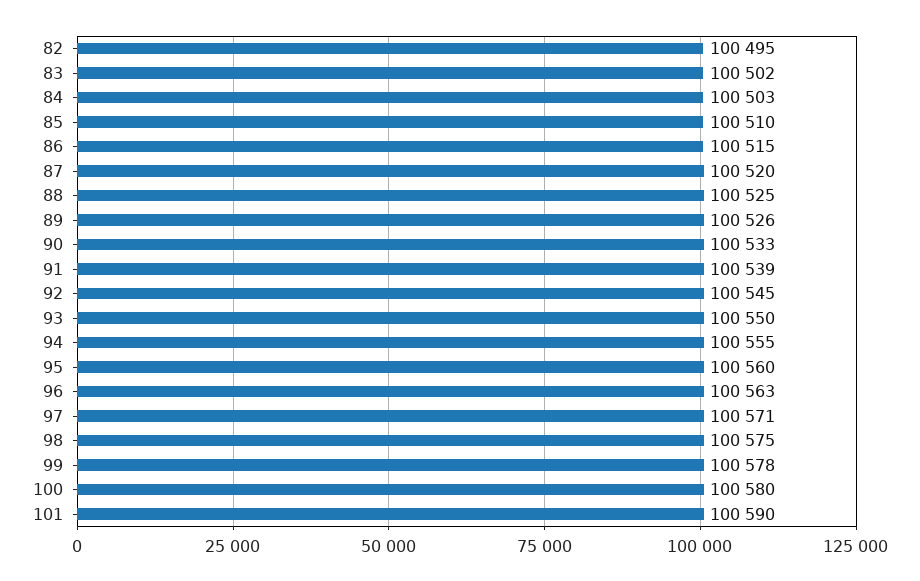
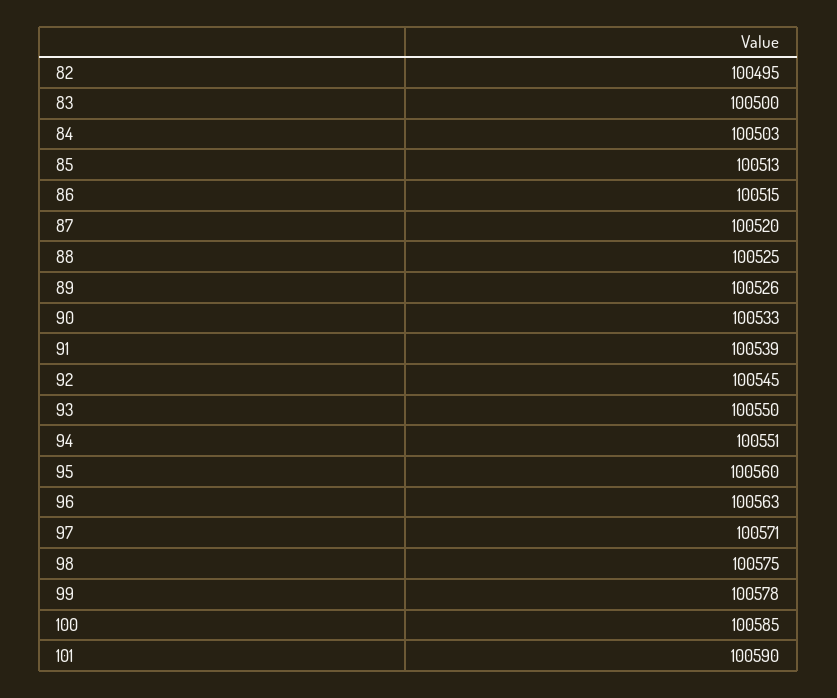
  {
    "82": 100495,
-   "83": 100502,
+   "83": 100500,
    "84": 100503,
-   "85": 100510,
+   "85": 100513,
    "86": 100515,
    "87": 100520,
    "88": 100525,
    "89": 100526,
    "90": 100533,
    "91": 100539,
    "92": 100545,
    "93": 100550,
-   "94": 100555,
+   "94": 100551,
    "95": 100560,
    "96": 100563,
    "97": 100571,
    "98": 100575,
    "99": 100578,
-   "100": 100580,
+   "100": 100585,
    "101": 100590
  }

